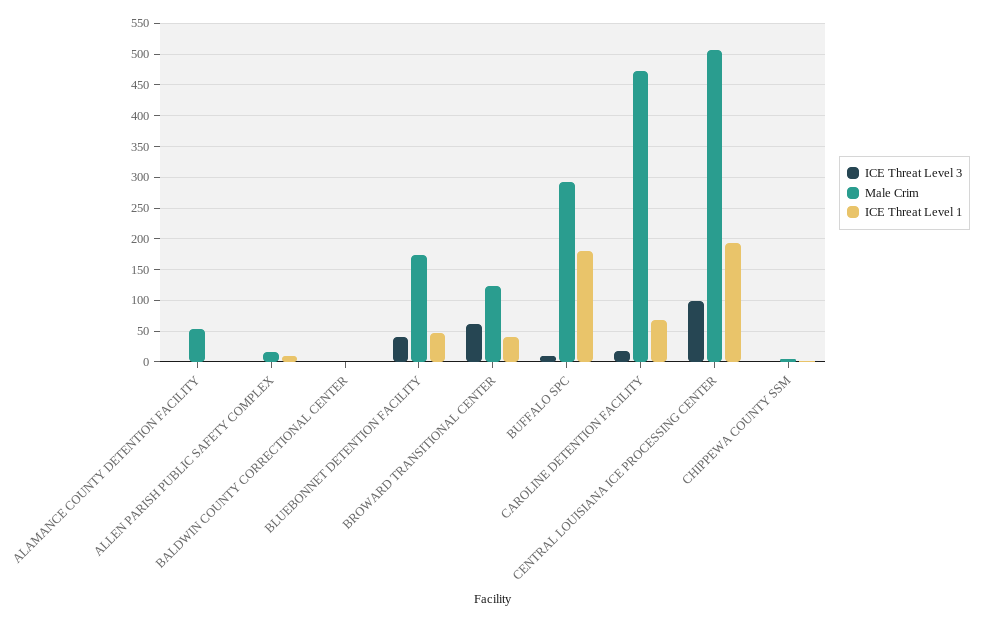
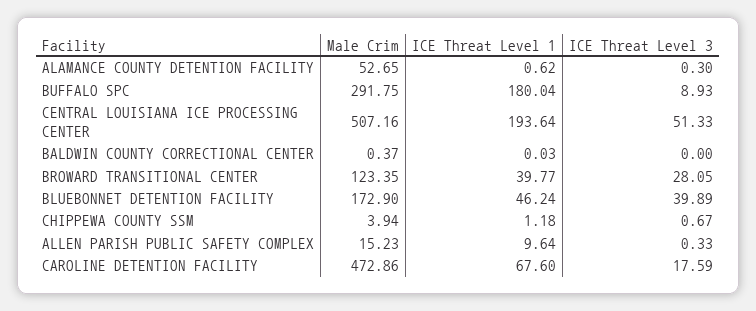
  {
    "ICE Threat Level 3": {
      "ALAMANCE COUNTY DETENTION FACILITY": 0.3,
      "ALLEN PARISH PUBLIC SAFETY COMPLEX": 0.33,
      "BALDWIN COUNTY CORRECTIONAL CENTER": 0,
      "BLUEBONNET DETENTION FACILITY": 39.89,
-     "BROWARD TRANSITIONAL CENTER": 60,
+     "BROWARD TRANSITIONAL CENTER": 28.05,
      "BUFFALO SPC": 8.93,
      "CAROLINE DETENTION FACILITY": 17.59,
-     "CENTRAL LOUISIANA ICE PROCESSING CENTER": 100,
+     "CENTRAL LOUISIANA ICE PROCESSING CENTER": 51.33,
      "CHIPPEWA COUNTY SSM": 0.67
    },
    "Male Crim": {
      "ALAMANCE COUNTY DETENTION FACILITY": 52.65,
      "ALLEN PARISH PUBLIC SAFETY COMPLEX": 15.23,
      "BALDWIN COUNTY CORRECTIONAL CENTER": 0.37,
      "BLUEBONNET DETENTION FACILITY": 172.9,
      "BROWARD TRANSITIONAL CENTER": 123.35,
      "BUFFALO SPC": 291.75,
      "CAROLINE DETENTION FACILITY": 472.86,
      "CENTRAL LOUISIANA ICE PROCESSING CENTER": 507.16,
      "CHIPPEWA COUNTY SSM": 3.94
    },
    "ICE Threat Level 1": {
      "ALAMANCE COUNTY DETENTION FACILITY": 0.62,
      "ALLEN PARISH PUBLIC SAFETY COMPLEX": 9.64,
      "BALDWIN COUNTY CORRECTIONAL CENTER": 0.03,
      "BLUEBONNET DETENTION FACILITY": 46.24,
      "BROWARD TRANSITIONAL CENTER": 39.77,
      "BUFFALO SPC": 180.04,
      "CAROLINE DETENTION FACILITY": 67.6,
      "CENTRAL LOUISIANA ICE PROCESSING CENTER": 193.64,
      "CHIPPEWA COUNTY SSM": 1.18
    }
  }

